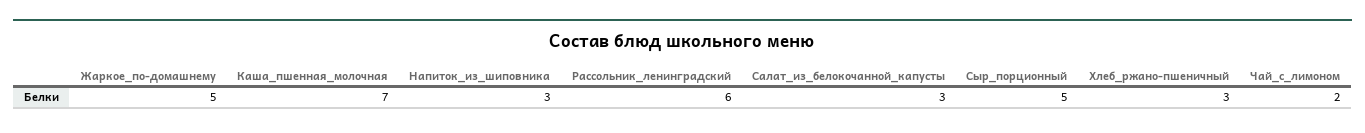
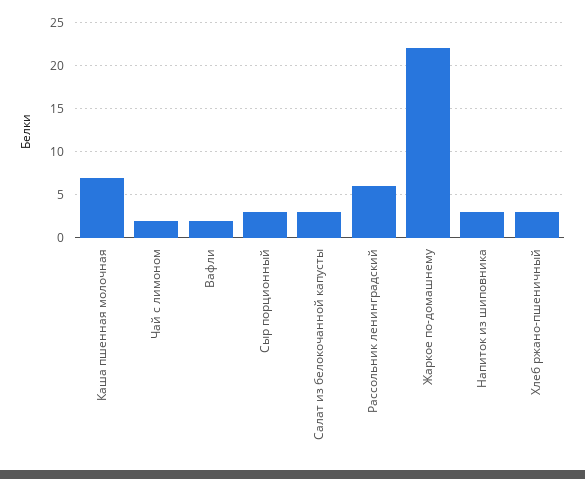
  {
-   "Жаркое_по-домашнему": 5,
+   "Жаркое_по-домашнему": 22,
    "Каша_пшенная_молочная": 7,
    "Напиток_из_шиповника": 3,
    "Рассольник_ленинградский": 6,
    "Салат_из_белокочанной_капусты": 3,
-   "Сыр_порционный": 5,
+   "Сыр_порционный": 3,
    "Хлеб_ржано-пшеничный": 3,
-   "Чай_с_лимоном": 2
+   "Чай_с_лимоном": 2,
+   "Вафли": 2
  }

